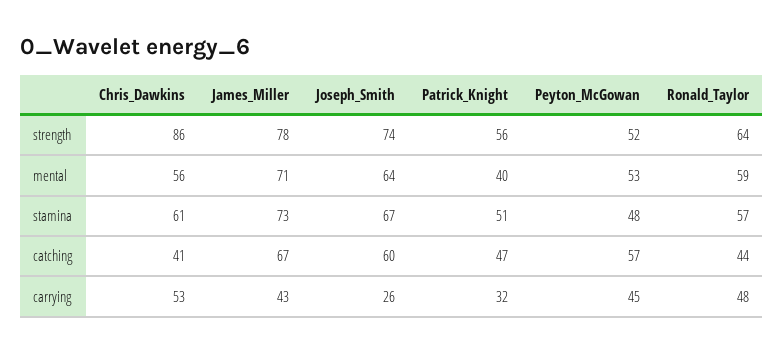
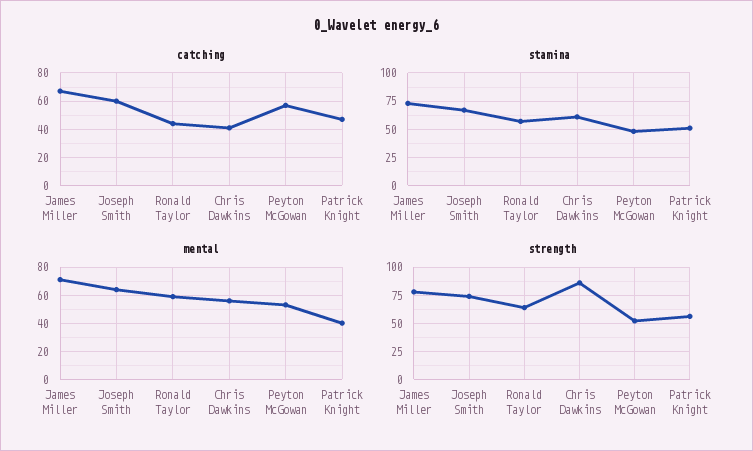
  {
    "strength": {
      "Chris_Dawkins": 86,
      "James_Miller": 78,
      "Joseph_Smith": 74,
      "Patrick_Knight": 56,
      "Peyton_McGowan": 52,
      "Ronald_Taylor": 64
    },
    "mental": {
      "Chris_Dawkins": 56,
      "James_Miller": 71,
      "Joseph_Smith": 64,
      "Patrick_Knight": 40,
      "Peyton_McGowan": 53,
      "Ronald_Taylor": 59
    },
    "stamina": {
      "Chris_Dawkins": 61,
      "James_Miller": 73,
      "Joseph_Smith": 67,
      "Patrick_Knight": 51,
      "Peyton_McGowan": 48,
      "Ronald_Taylor": 57
    },
    "catching": {
      "Chris_Dawkins": 41,
      "James_Miller": 67,
      "Joseph_Smith": 60,
      "Patrick_Knight": 47,
      "Peyton_McGowan": 57,
      "Ronald_Taylor": 44
-   },
+   }
-   "carrying": {
-     "Chris_Dawkins": 53,
-     "James_Miller": 43,
-     "Joseph_Smith": 26,
-     "Patrick_Knight": 32,
-     "Peyton_McGowan": 45,
-     "Ronald_Taylor": 48
-   }
  }

